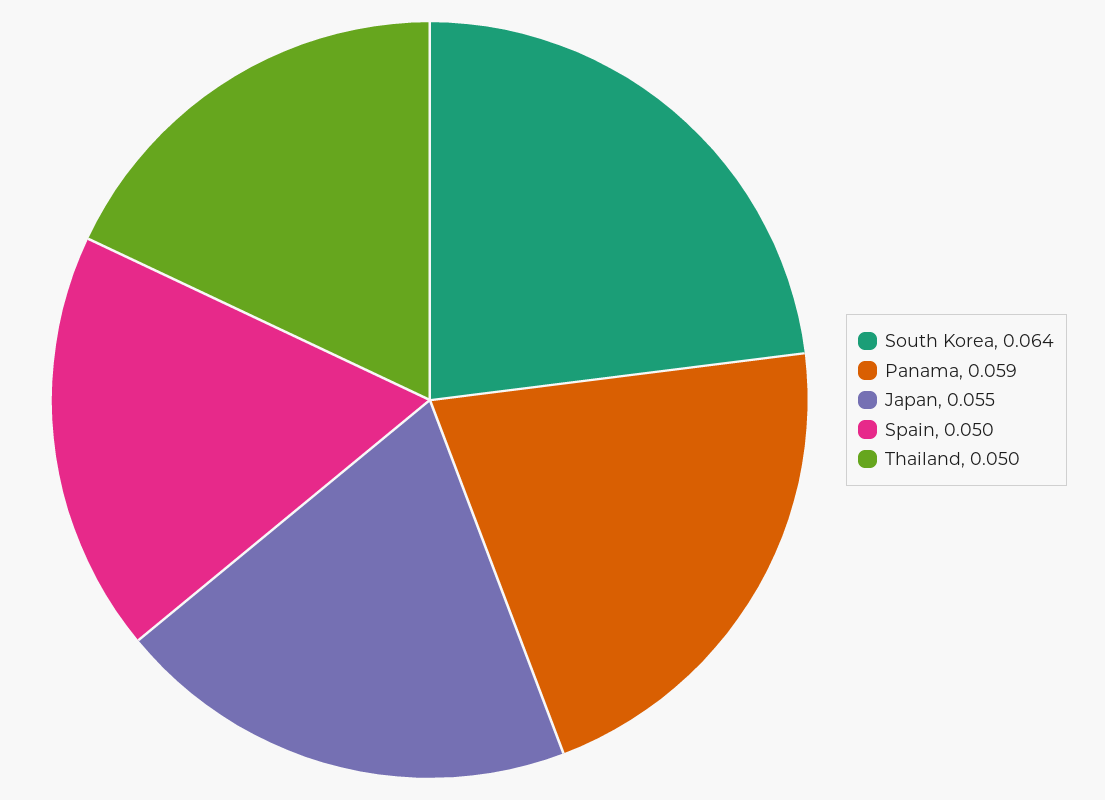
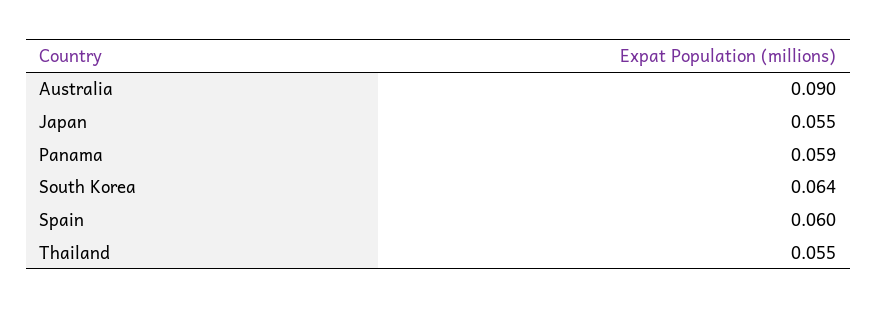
  {
    "South Korea": 0.064,
    "Panama": 0.059,
    "Japan": 0.055,
-   "Spain": 0.05,
+   "Spain": 0.06,
-   "Thailand": 0.05
+   "Thailand": 0.055,
+   "Australia": 0.09
  }

